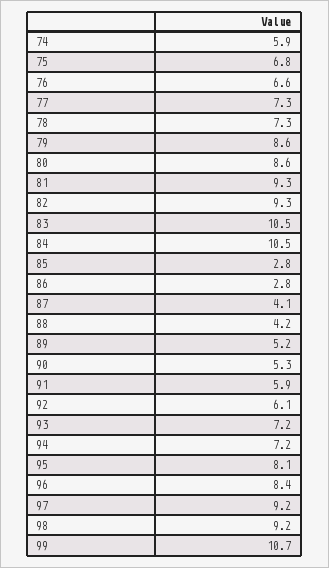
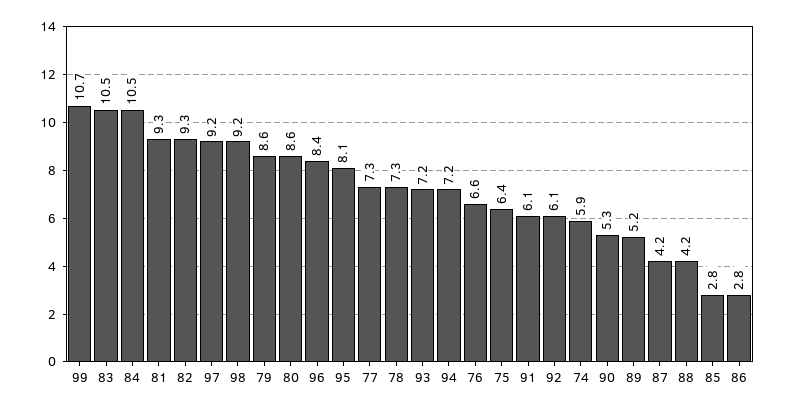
  {
    "74": 5.9,
-   "75": 6.8,
+   "75": 6.4,
    "76": 6.6,
    "77": 7.3,
    "78": 7.3,
    "79": 8.6,
    "80": 8.6,
    "81": 9.3,
    "82": 9.3,
    "83": 10.5,
    "84": 10.5,
    "85": 2.8,
    "86": 2.8,
-   "87": 4.1,
+   "87": 4.2,
    "88": 4.2,
    "89": 5.2,
    "90": 5.3,
-   "91": 5.9,
+   "91": 6.1,
    "92": 6.1,
    "93": 7.2,
    "94": 7.2,
    "95": 8.1,
    "96": 8.4,
    "97": 9.2,
    "98": 9.2,
    "99": 10.7
  }

